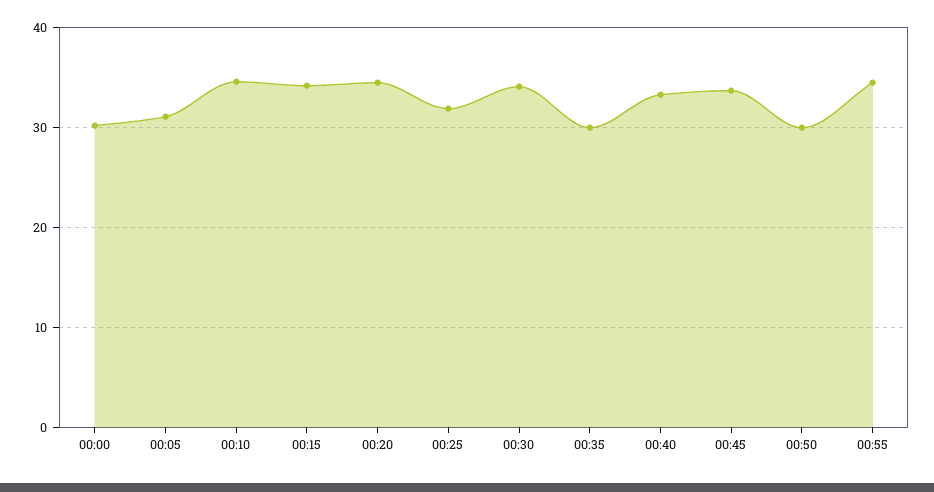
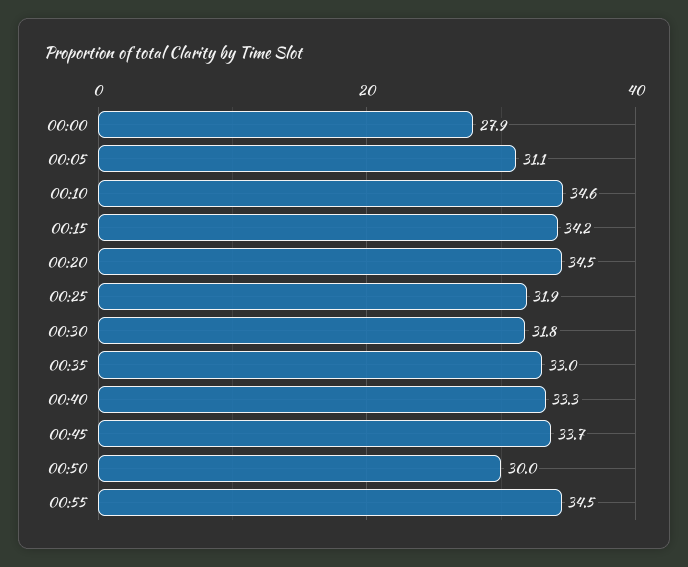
  {
-   "00:00": 30,
+   "00:00": 27.9,
    "00:05": 31.1,
    "00:10": 34.6,
    "00:15": 34.2,
    "00:20": 34.5,
    "00:25": 31.9,
-   "00:30": 34,
+   "00:30": 31.8,
-   "00:35": 30,
+   "00:35": 33,
    "00:40": 33.3,
    "00:45": 33.7,
    "00:50": 30,
    "00:55": 34.5
  }

